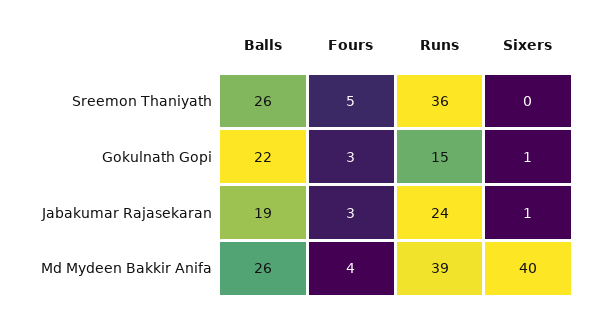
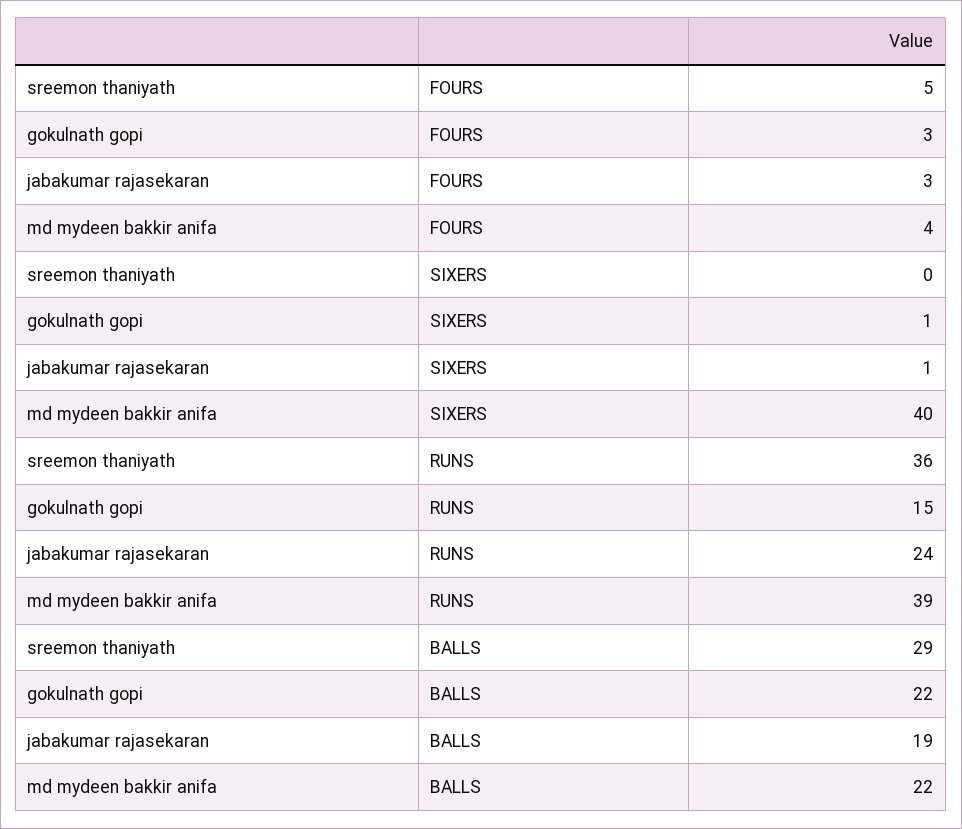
  {
    "Balls": {
-     "Sreemon Thaniyath": 26,
+     "Sreemon Thaniyath": 29,
      "Gokulnath Gopi": 22,
      "Jabakumar Rajasekaran": 19,
-     "Md Mydeen Bakkir Anifa": 26
+     "Md Mydeen Bakkir Anifa": 22
    },
    "Fours": {
      "Sreemon Thaniyath": 5,
      "Gokulnath Gopi": 3,
      "Jabakumar Rajasekaran": 3,
      "Md Mydeen Bakkir Anifa": 4
    },
    "Runs": {
      "Sreemon Thaniyath": 36,
      "Gokulnath Gopi": 15,
      "Jabakumar Rajasekaran": 24,
      "Md Mydeen Bakkir Anifa": 39
    },
    "Sixers": {
      "Sreemon Thaniyath": 0,
      "Gokulnath Gopi": 1,
      "Jabakumar Rajasekaran": 1,
      "Md Mydeen Bakkir Anifa": 40
    }
  }

